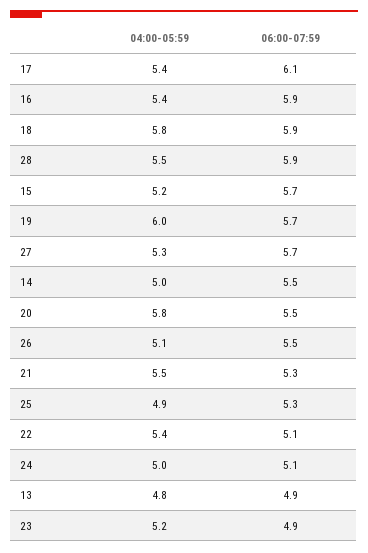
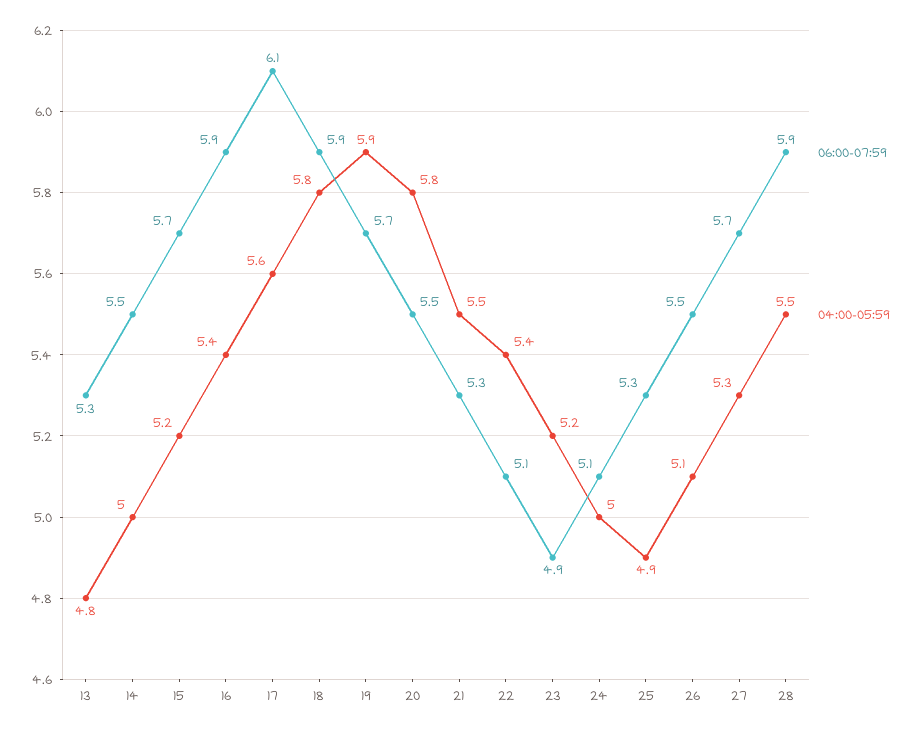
  {
    "04:00-05:59": {
-     "17": 5.4,
+     "17": 5.6,
      "16": 5.4,
      "18": 5.8,
      "28": 5.5,
      "15": 5.2,
-     "19": 6,
+     "19": 5.9,
      "27": 5.3,
      "14": 5,
      "20": 5.8,
      "26": 5.1,
      "21": 5.5,
      "25": 4.9,
      "22": 5.4,
      "24": 5,
      "13": 4.8,
      "23": 5.2
    },
    "06:00-07:59": {
      "17": 6.1,
      "16": 5.9,
      "18": 5.9,
      "28": 5.9,
      "15": 5.7,
      "19": 5.7,
      "27": 5.7,
      "14": 5.5,
      "20": 5.5,
      "26": 5.5,
      "21": 5.3,
      "25": 5.3,
      "22": 5.1,
      "24": 5.1,
-     "13": 4.9,
+     "13": 5.3,
      "23": 4.9
    }
  }

